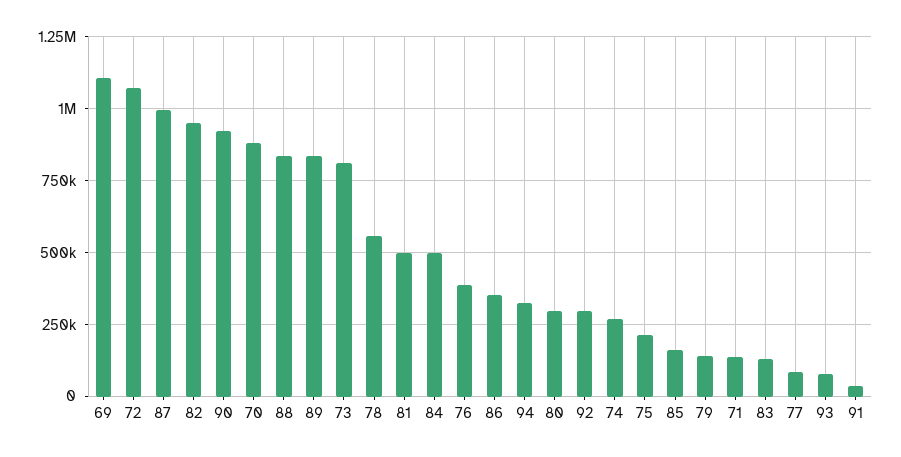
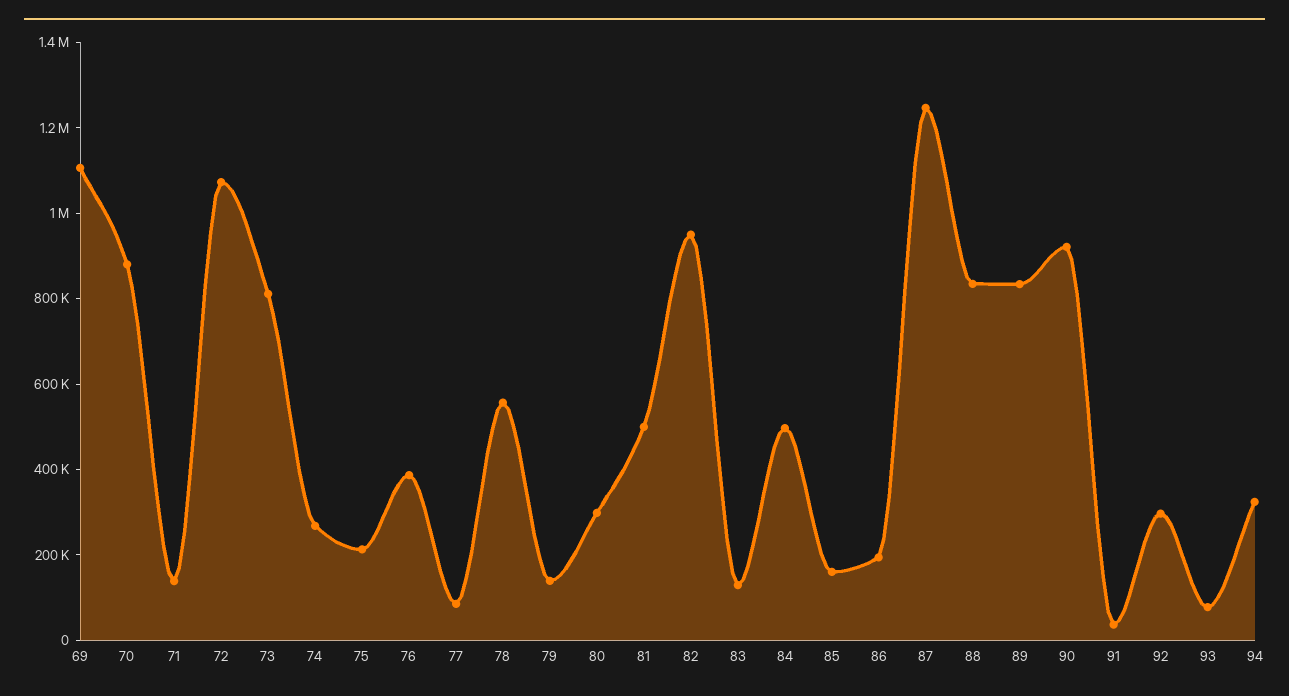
  {
    "69": 1100000,
    "72": 1075000,
-   "87": 1000000,
+   "87": 1250000,
    "82": 950000,
    "90": 925000,
    "70": 875000,
    "88": 825000,
    "89": 825000,
    "73": 800000,
    "78": 550000,
    "81": 500000,
    "84": 500000,
    "76": 375000,
-   "86": 350000,
+   "86": 200000,
    "94": 325000,
    "80": 300000,
    "92": 300000,
    "74": 275000,
    "75": 225000,
    "85": 150000,
    "79": 150000,
    "71": 150000,
    "83": 125000,
    "77": 75000,
    "93": 75000,
    "91": 25000
  }

